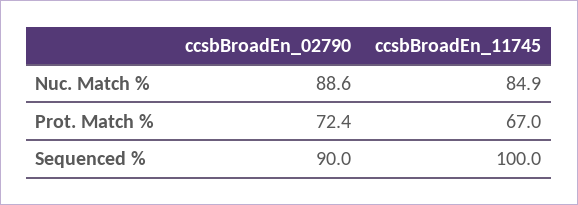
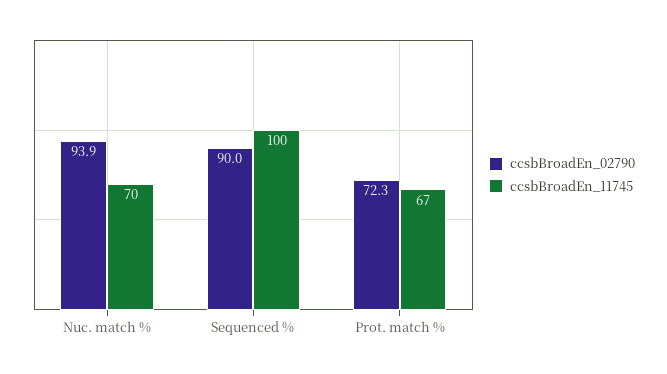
  {
    "ccsbBroadEn_02790": {
-     "Nuc. Match %": 88.6,
+     "Nuc. Match %": 93.9,
-     "Prot. Match %": 72.4,
+     "Prot. Match %": 72.3,
      "Sequenced %": 90
    },
    "ccsbBroadEn_11745": {
-     "Nuc. Match %": 84.9,
+     "Nuc. Match %": 70,
      "Prot. Match %": 67,
      "Sequenced %": 100
    }
  }

